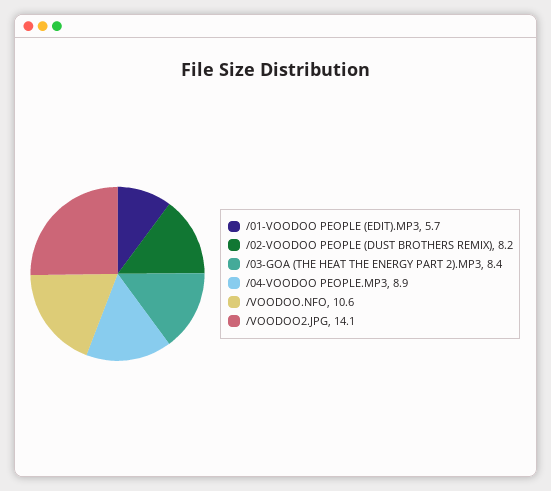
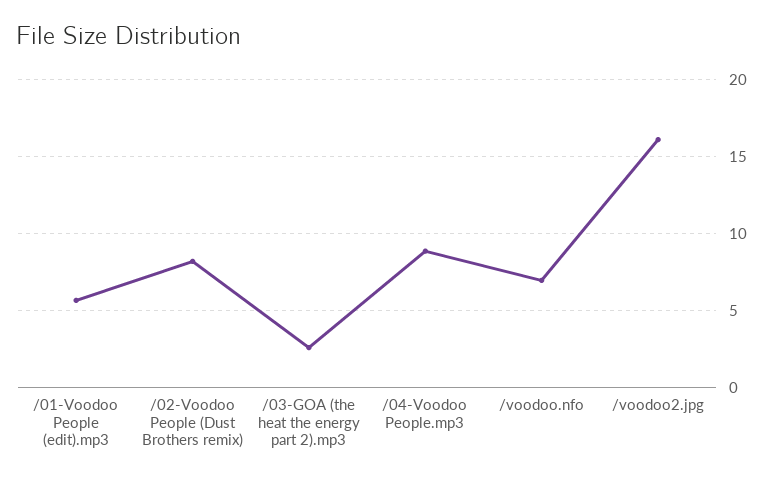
  {
    "/01-VOODOO PEOPLE (EDIT).MP3": 5.7,
    "/02-VOODOO PEOPLE (DUST BROTHERS REMIX)": 8.2,
-   "/03-GOA (THE HEAT THE ENERGY PART 2).MP3": 8.4,
+   "/03-GOA (THE HEAT THE ENERGY PART 2).MP3": 2.5,
    "/04-VOODOO PEOPLE.MP3": 8.9,
-   "/VOODOO.NFO": 10.6,
+   "/VOODOO.NFO": 7,
-   "/VOODOO2.JPG": 14.1
+   "/VOODOO2.JPG": 16
  }

